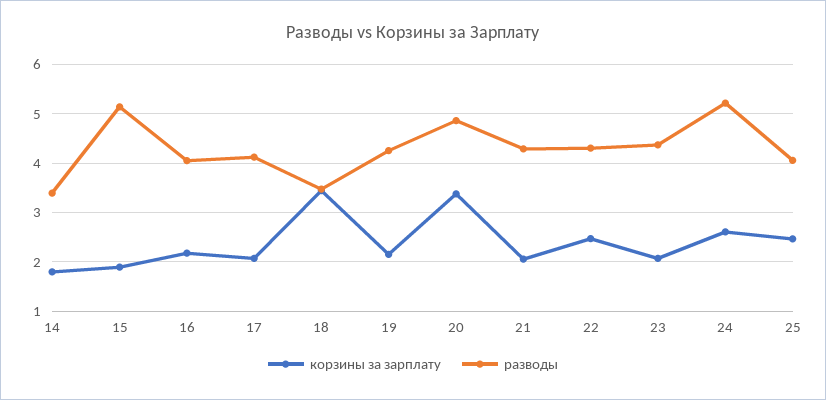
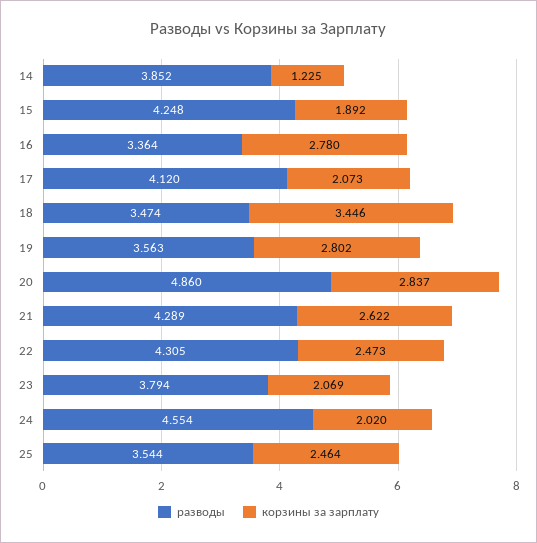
  {
    "корзины за зарплату": {
-     "14": 1.8,
+     "14": 1.225,
      "15": 1.892,
-     "16": 2.2,
+     "16": 2.78,
      "17": 2.073,
      "18": 3.446,
-     "19": 2.2,
+     "19": 2.802,
-     "20": 3.4,
+     "20": 2.837,
-     "21": 2,
+     "21": 2.622,
      "22": 2.473,
      "23": 2.069,
-     "24": 2.6,
+     "24": 2.02,
      "25": 2.464
    },
    "разводы": {
-     "14": 3.4,
+     "14": 3.852,
-     "15": 5.2,
+     "15": 4.248,
-     "16": 4,
+     "16": 3.364,
      "17": 4.12,
      "18": 3.474,
-     "19": 4.2,
+     "19": 3.563,
      "20": 4.86,
      "21": 4.289,
      "22": 4.305,
-     "23": 4.4,
+     "23": 3.794,
-     "24": 5.2,
+     "24": 4.554,
-     "25": 4
+     "25": 3.544
    }
  }

